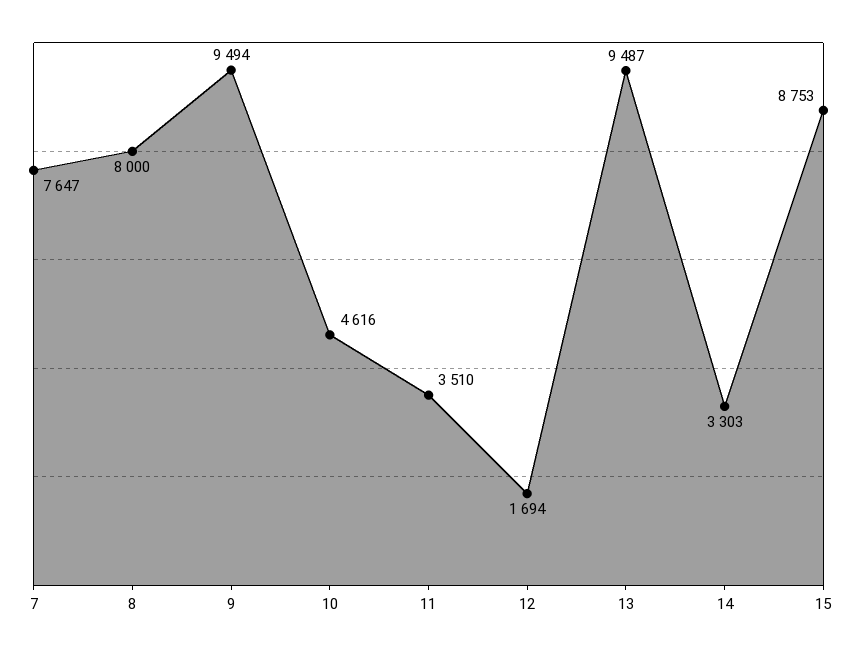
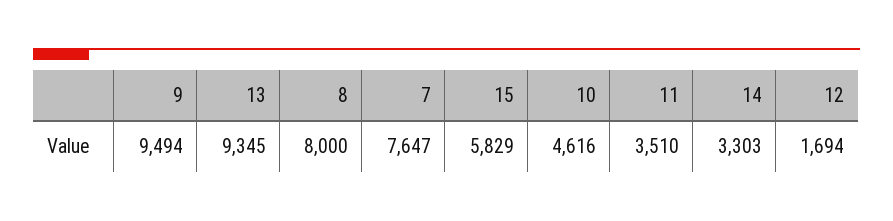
  {
    "7": 7647,
    "8": 8000,
    "9": 9494,
    "10": 4616,
    "11": 3510,
    "12": 1694,
-   "13": 9487,
+   "13": 9345,
    "14": 3303,
-   "15": 8753
+   "15": 5829
  }

